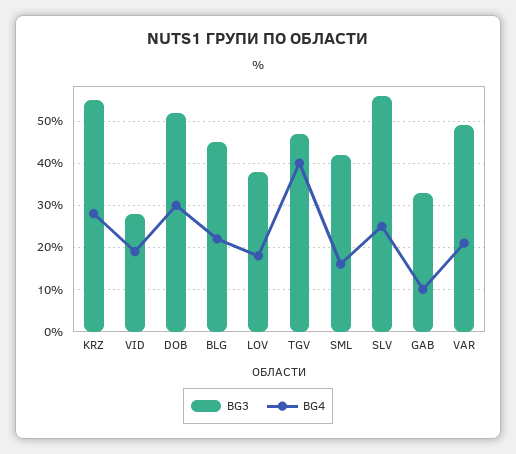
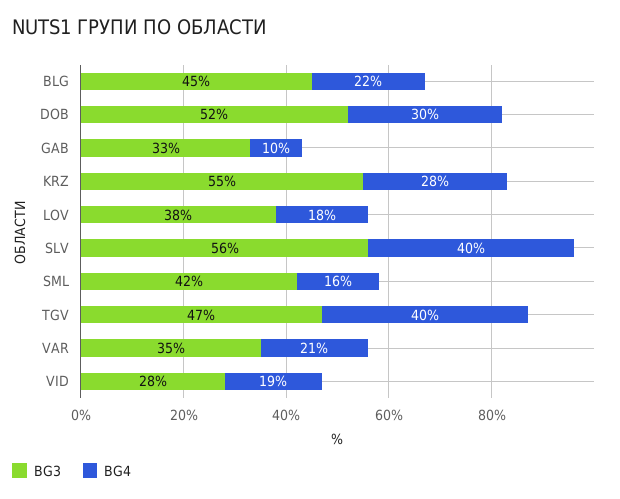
  {
    "BG3": {
      "KRZ": 55,
      "VID": 28,
      "DOB": 52,
      "BLG": 45,
      "LOV": 38,
      "TGV": 47,
      "SML": 42,
      "SLV": 56,
      "GAB": 33,
-     "VAR": 50
+     "VAR": 35
    },
    "BG4": {
      "KRZ": 28,
      "VID": 19,
      "DOB": 30,
      "BLG": 22,
      "LOV": 18,
      "TGV": 40,
      "SML": 16,
-     "SLV": 25,
+     "SLV": 40,
      "GAB": 10,
      "VAR": 21
    }
  }

